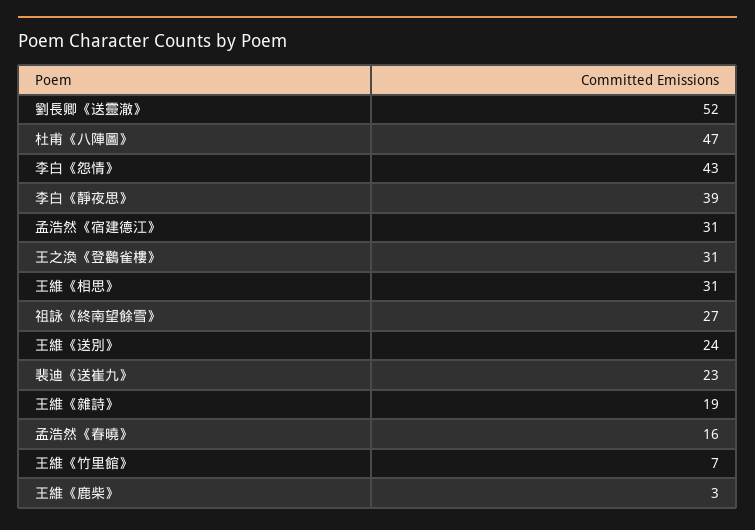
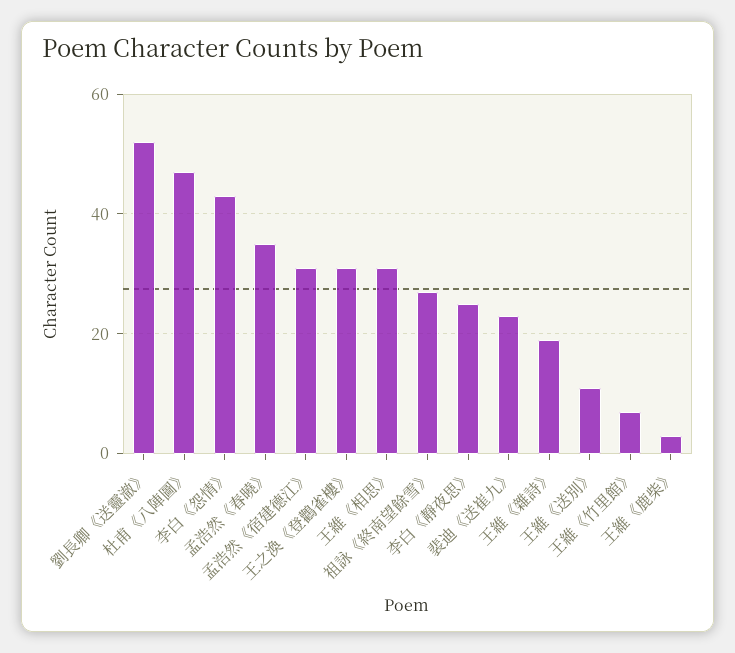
  {
    "劉長卿《送靈澈》": 52,
    "杜甫《八陣圖》": 47,
    "李白《怨情》": 43,
-   "李白《靜夜思》": 39,
+   "李白《靜夜思》": 25,
    "孟浩然《宿建德江》": 31,
    "王之渙《登鸛雀樓》": 31,
    "王維《相思》": 31,
    "祖詠《終南望餘雪》": 27,
-   "王維《送別》": 24,
+   "王維《送別》": 10,
    "裴迪《送崔九》": 23,
    "王維《雜詩》": 19,
-   "孟浩然《春曉》": 16,
+   "孟浩然《春曉》": 35,
    "王維《竹里館》": 7,
    "王維《鹿柴》": 3
  }

